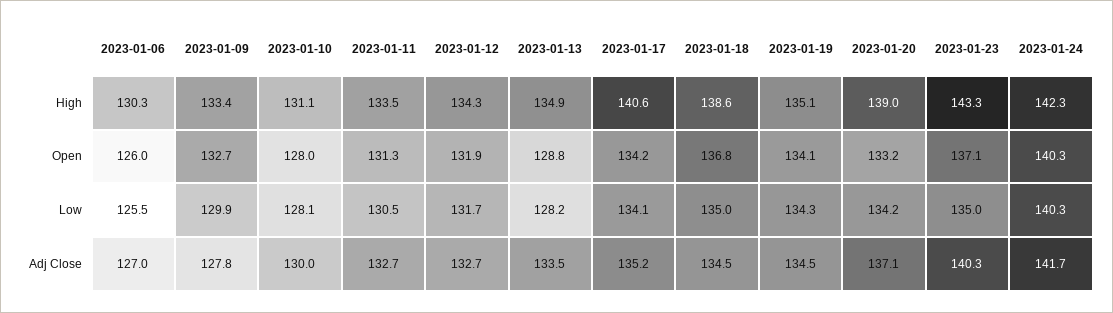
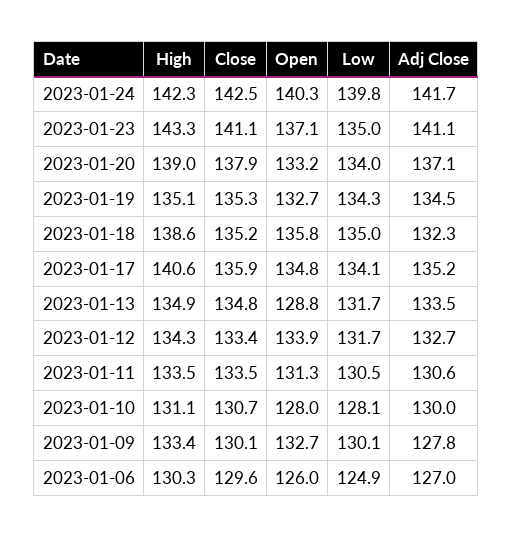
  {
    "2023-01-06": {
      "High": 130.3,
      "Open": 126,
-     "Low": 125.5,
+     "Low": 124.9,
-     "Adj Close": 127
+     "Adj Close": 127,
+     "Close": 129.6
    },
    "2023-01-09": {
      "High": 133.4,
      "Open": 132.7,
-     "Low": 129.9,
+     "Low": 130.1,
-     "Adj Close": 127.8
+     "Adj Close": 127.8,
+     "Close": 130.1
    },
    "2023-01-10": {
      "High": 131.1,
      "Open": 128,
      "Low": 128.1,
-     "Adj Close": 130
+     "Adj Close": 130,
+     "Close": 130.7
    },
    "2023-01-11": {
      "High": 133.5,
      "Open": 131.3,
      "Low": 130.5,
-     "Adj Close": 132.7
+     "Adj Close": 130.6,
+     "Close": 133.5
    },
    "2023-01-12": {
      "High": 134.3,
-     "Open": 131.9,
+     "Open": 133.9,
      "Low": 131.7,
-     "Adj Close": 132.7
+     "Adj Close": 132.7,
+     "Close": 133.4
    },
    "2023-01-13": {
      "High": 134.9,
      "Open": 128.8,
-     "Low": 128.2,
+     "Low": 131.7,
-     "Adj Close": 133.5
+     "Adj Close": 133.5,
+     "Close": 134.8
    },
    "2023-01-17": {
      "High": 140.6,
-     "Open": 134.2,
+     "Open": 134.8,
      "Low": 134.1,
-     "Adj Close": 135.2
+     "Adj Close": 135.2,
+     "Close": 135.9
    },
    "2023-01-18": {
      "High": 138.6,
-     "Open": 136.8,
+     "Open": 135.8,
      "Low": 135,
-     "Adj Close": 134.5
+     "Adj Close": 132.3,
+     "Close": 135.2
    },
    "2023-01-19": {
      "High": 135.1,
-     "Open": 134.1,
+     "Open": 132.7,
      "Low": 134.3,
-     "Adj Close": 134.5
+     "Adj Close": 134.5,
+     "Close": 135.3
    },
    "2023-01-20": {
      "High": 139,
      "Open": 133.2,
-     "Low": 134.2,
+     "Low": 134,
-     "Adj Close": 137.1
+     "Adj Close": 137.1,
+     "Close": 137.9
    },
    "2023-01-23": {
      "High": 143.3,
      "Open": 137.1,
      "Low": 135,
-     "Adj Close": 140.3
+     "Adj Close": 141.1,
+     "Close": 141.1
    },
    "2023-01-24": {
      "High": 142.3,
      "Open": 140.3,
-     "Low": 140.3,
+     "Low": 139.8,
-     "Adj Close": 141.7
+     "Adj Close": 141.7,
+     "Close": 142.5
    }
  }

